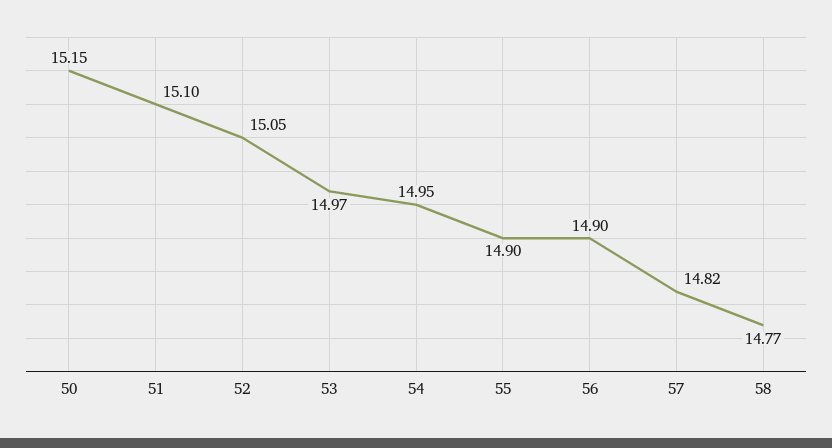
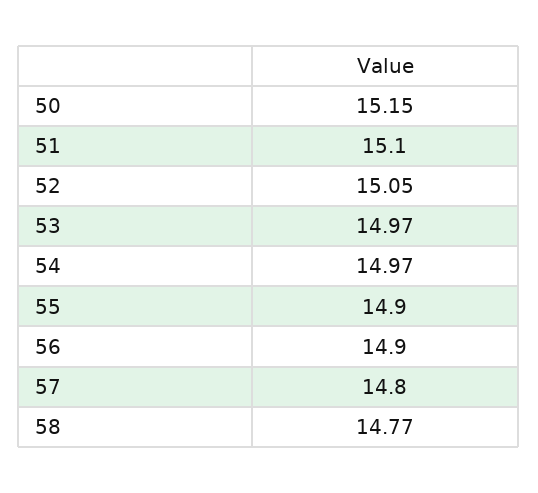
  {
    "50": 15.15,
    "51": 15.1,
    "52": 15.05,
    "53": 14.97,
-   "54": 14.95,
+   "54": 14.97,
    "55": 14.9,
    "56": 14.9,
-   "57": 14.82,
+   "57": 14.8,
    "58": 14.77
  }

